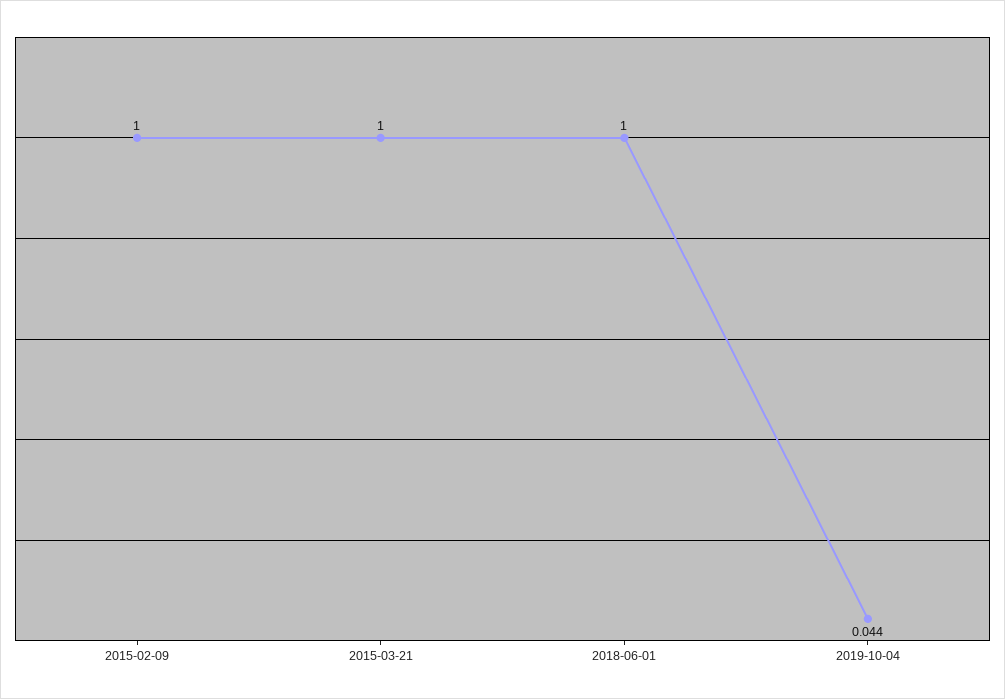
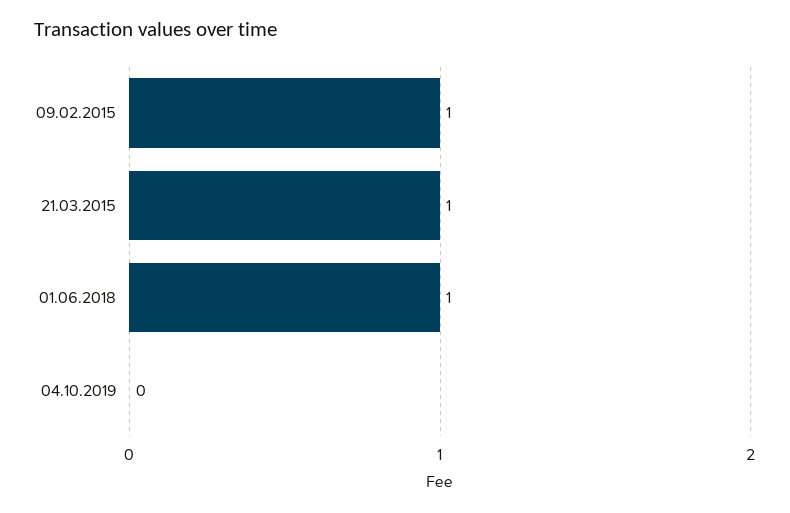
  {
    "2015-02-09": 1,
    "2015-03-21": 1,
    "2018-06-01": 1,
-   "2019-10-04": 0.044
+   "2019-10-04": 0
  }

